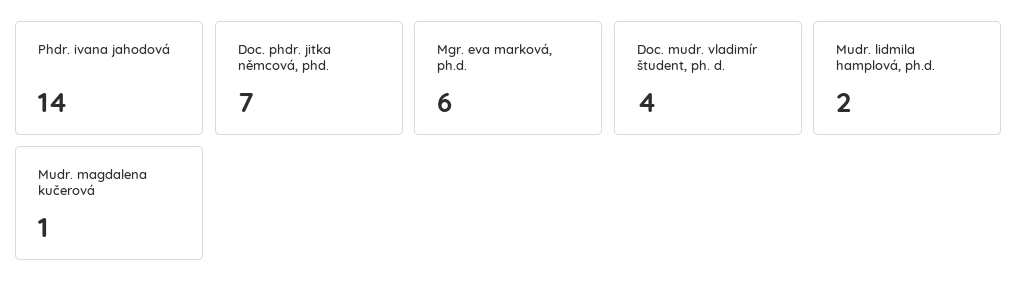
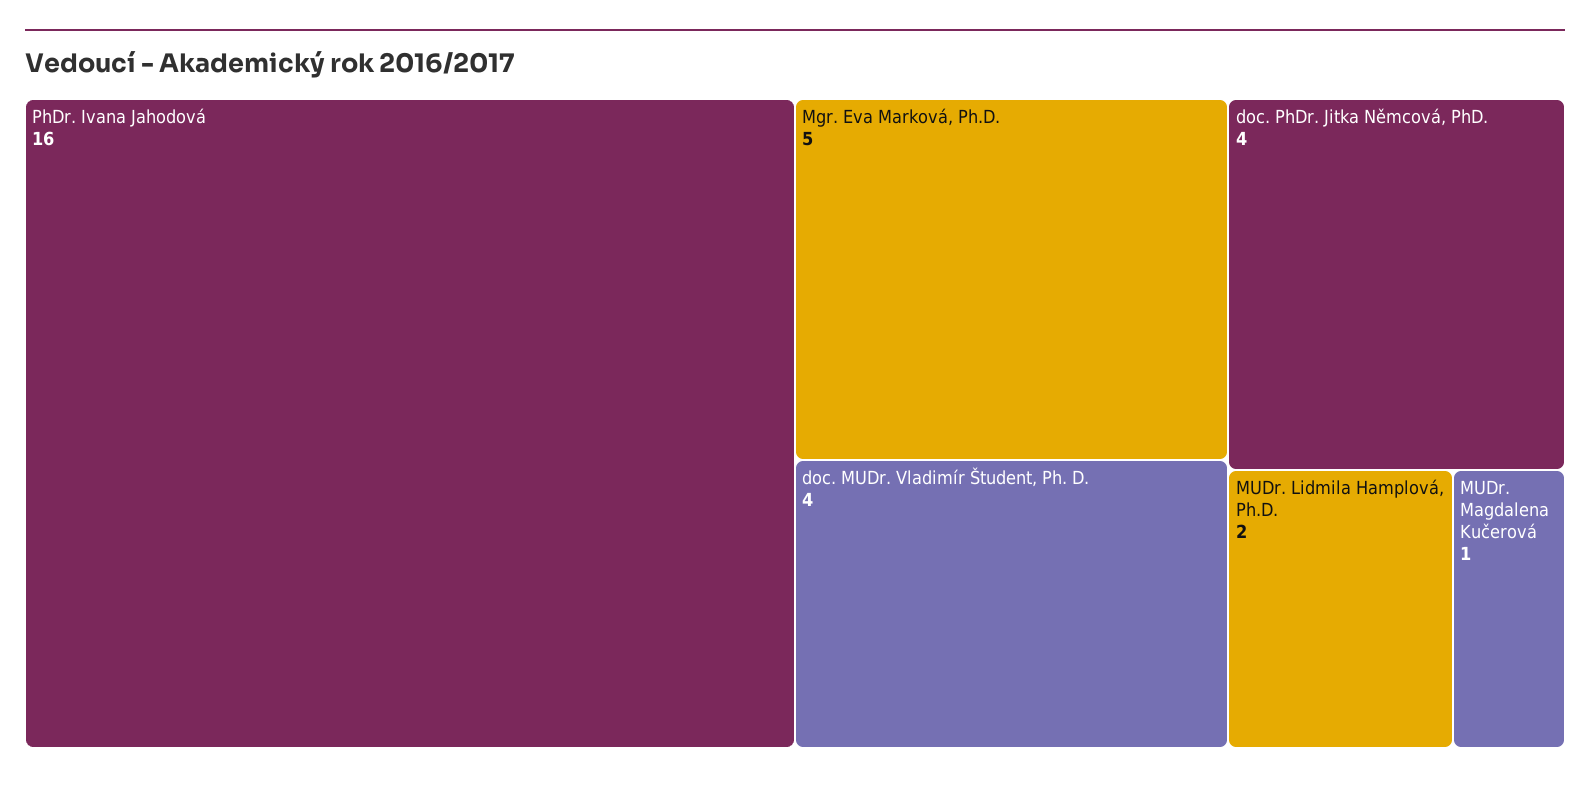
  {
-   "Phdr. ivana jahodová": 14,
+   "Phdr. ivana jahodová": 16,
-   "Doc. phdr. jitka němcová, phd.": 7,
+   "Doc. phdr. jitka němcová, phd.": 4,
-   "Mgr. eva marková, ph.d.": 6,
+   "Mgr. eva marková, ph.d.": 5,
    "Doc. mudr. vladimír študent, ph. d.": 4,
    "Mudr. lidmila hamplová, ph.d.": 2,
    "Mudr. magdalena kučerová": 1
  }

